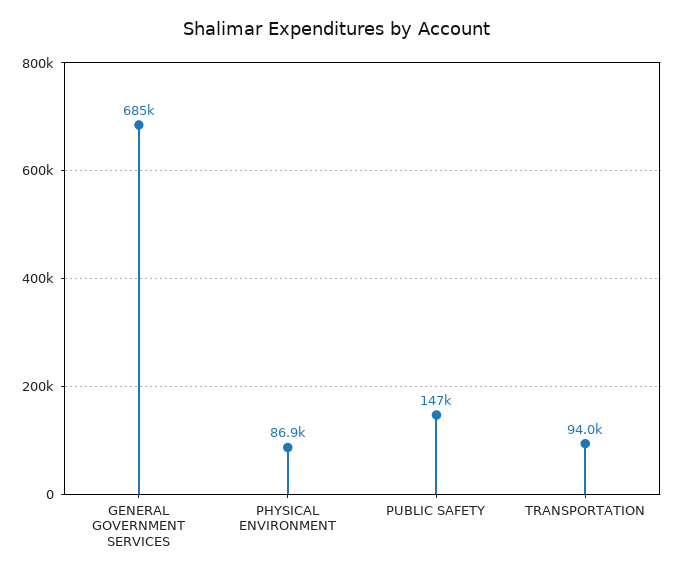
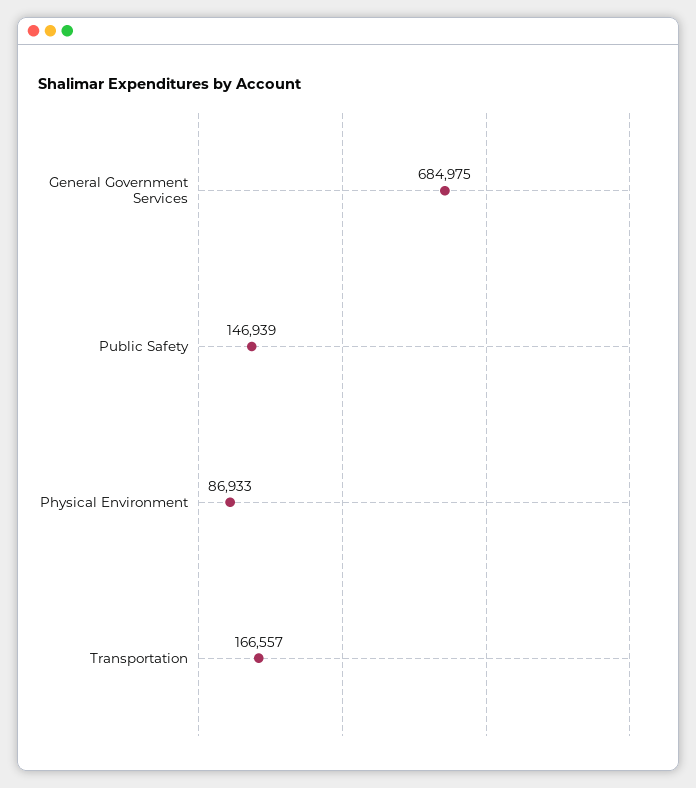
  {
    "GENERAL GOVERNMENT SERVICES": 684975,
    "PHYSICAL ENVIRONMENT": 86933,
    "PUBLIC SAFETY": 146939,
-   "TRANSPORTATION": 94000
+   "TRANSPORTATION": 166557
  }

